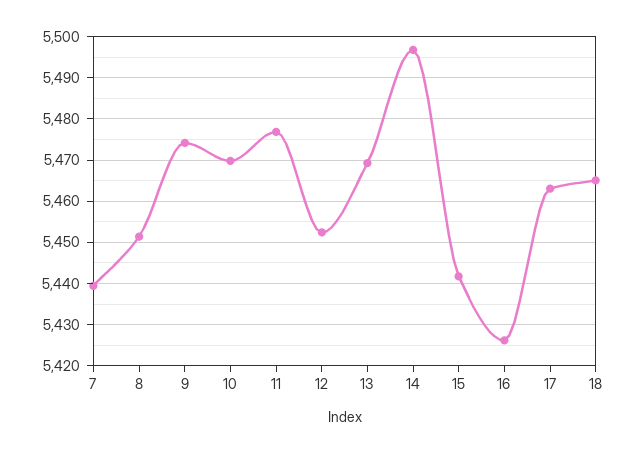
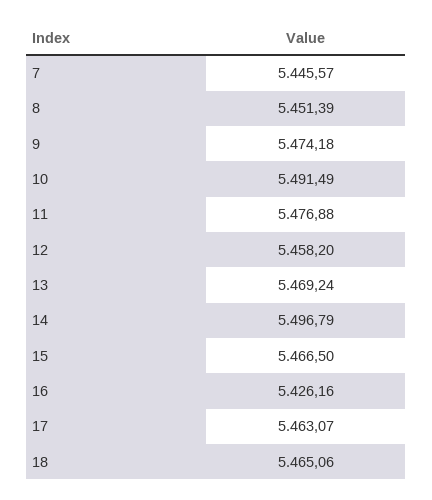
  {
-   "7": 5440,
+   "7": 5445.57,
    "8": 5451.39,
    "9": 5474.18,
-   "10": 5470,
+   "10": 5491.49,
    "11": 5476.88,
-   "12": 5452,
+   "12": 5458.2,
    "13": 5469.24,
    "14": 5496.79,
-   "15": 5442,
+   "15": 5466.5,
    "16": 5426.16,
    "17": 5463.07,
    "18": 5465.06
  }

